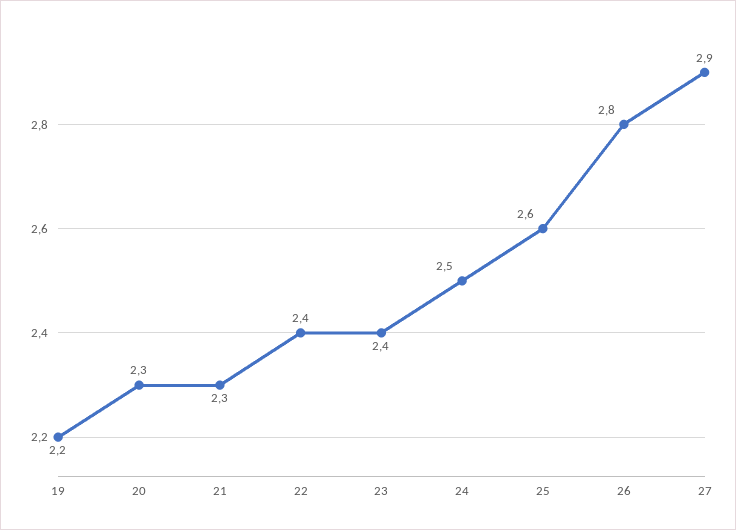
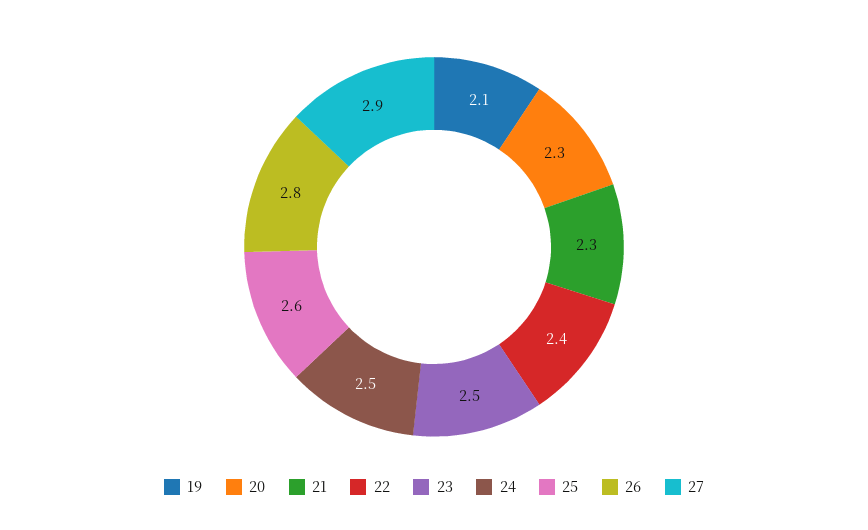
  {
-   "19": 2.2,
+   "19": 2.1,
    "20": 2.3,
    "21": 2.3,
    "22": 2.4,
-   "23": 2.4,
+   "23": 2.5,
    "24": 2.5,
    "25": 2.6,
    "26": 2.8,
    "27": 2.9
  }

